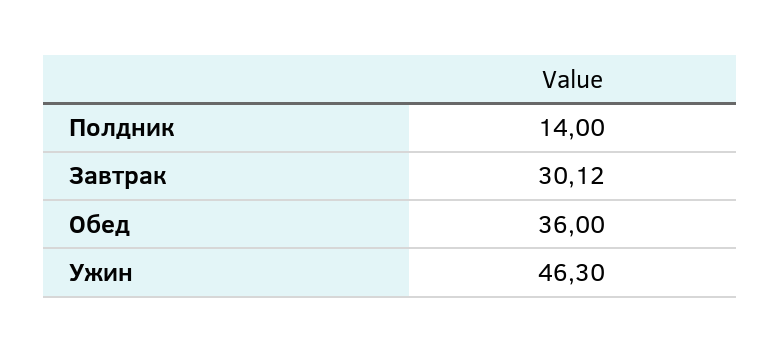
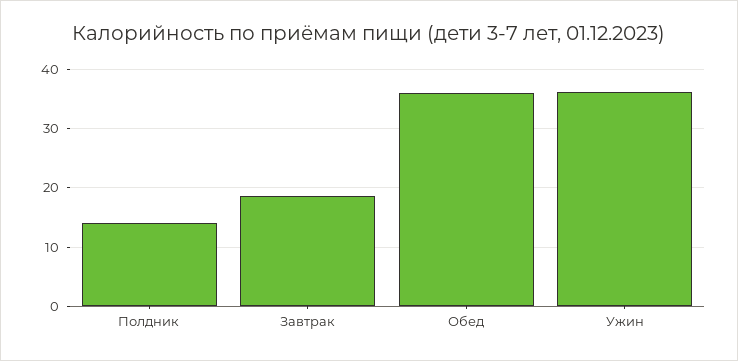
  {
    "Полдник": 14,
-   "Завтрак": 30.12,
+   "Завтрак": 18,
    "Обед": 36,
-   "Ужин": 46.3
+   "Ужин": 36
  }

